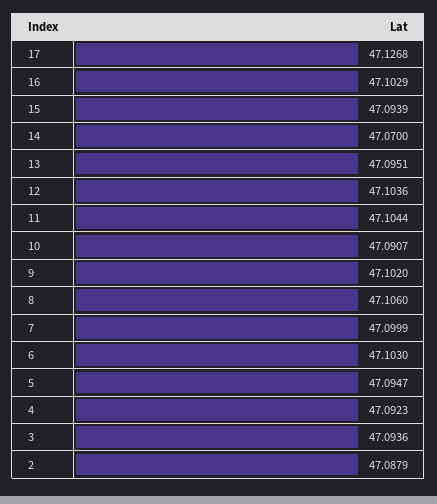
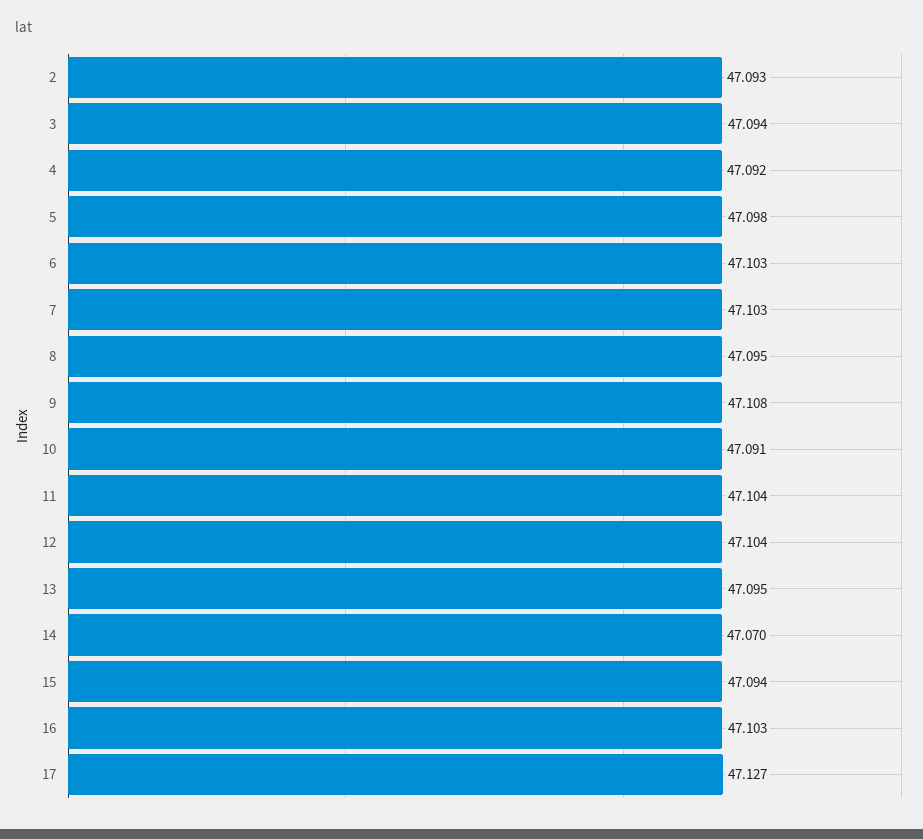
  {
    "17": 47.1268,
    "16": 47.1029,
    "15": 47.0939,
    "14": 47.07,
    "13": 47.0951,
    "12": 47.1036,
    "11": 47.1044,
    "10": 47.0907,
-   "9": 47.102,
+   "9": 47.108,
-   "8": 47.106,
+   "8": 47.095,
-   "7": 47.0999,
+   "7": 47.103,
    "6": 47.103,
-   "5": 47.0947,
+   "5": 47.098,
    "4": 47.0923,
    "3": 47.0936,
-   "2": 47.0879
+   "2": 47.093
  }

